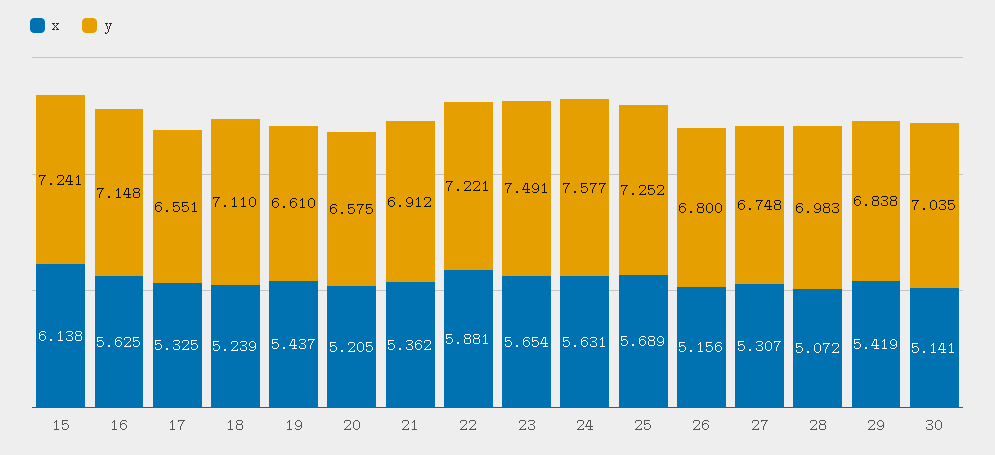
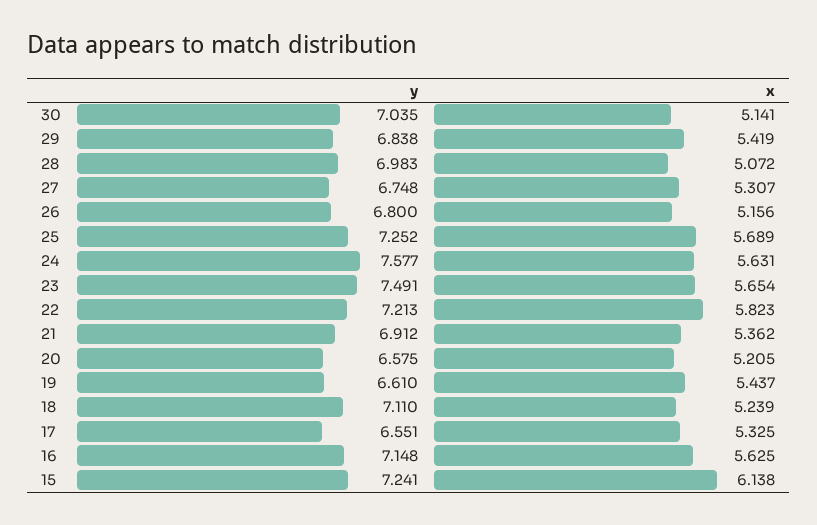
  {
    "x": {
      "15": 6.138,
      "16": 5.625,
      "17": 5.325,
      "18": 5.239,
      "19": 5.437,
      "20": 5.205,
      "21": 5.362,
-     "22": 5.881,
+     "22": 5.823,
      "23": 5.654,
      "24": 5.631,
      "25": 5.689,
      "26": 5.156,
      "27": 5.307,
      "28": 5.072,
      "29": 5.419,
      "30": 5.141
    },
    "y": {
      "15": 7.241,
      "16": 7.148,
      "17": 6.551,
      "18": 7.11,
      "19": 6.61,
      "20": 6.575,
      "21": 6.912,
-     "22": 7.221,
+     "22": 7.213,
      "23": 7.491,
      "24": 7.577,
      "25": 7.252,
      "26": 6.8,
      "27": 6.748,
      "28": 6.983,
      "29": 6.838,
      "30": 7.035
    }
  }

